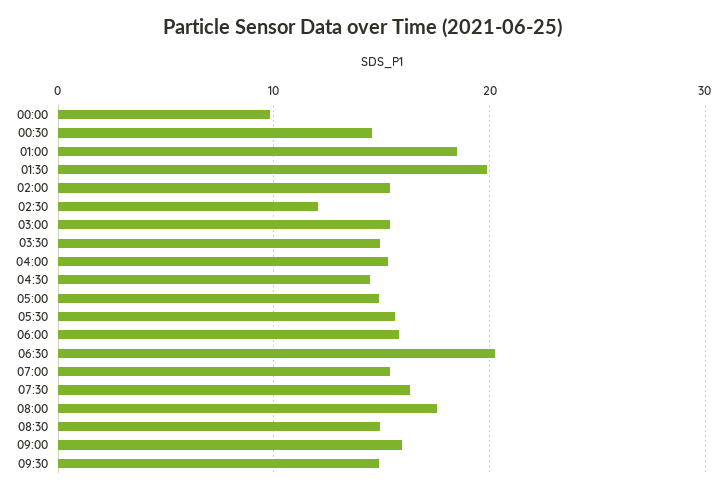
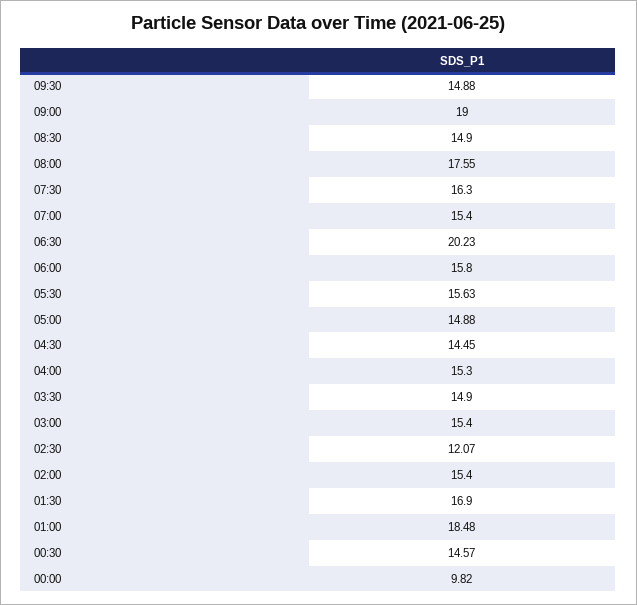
  {
    "00:00": 9.82,
    "00:30": 14.57,
    "01:00": 18.48,
-   "01:30": 20,
+   "01:30": 16.9,
    "02:00": 15.4,
    "02:30": 12.07,
    "03:00": 15.4,
    "03:30": 14.9,
    "04:00": 15.3,
    "04:30": 14.45,
    "05:00": 14.88,
    "05:30": 15.63,
    "06:00": 15.8,
    "06:30": 20.23,
    "07:00": 15.4,
    "07:30": 16.3,
    "08:00": 17.55,
    "08:30": 14.9,
-   "09:00": 16,
+   "09:00": 19,
    "09:30": 14.88
  }

